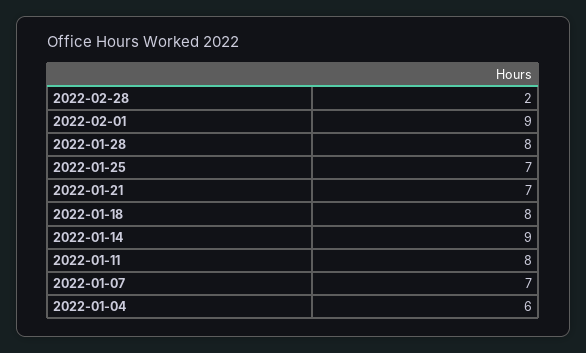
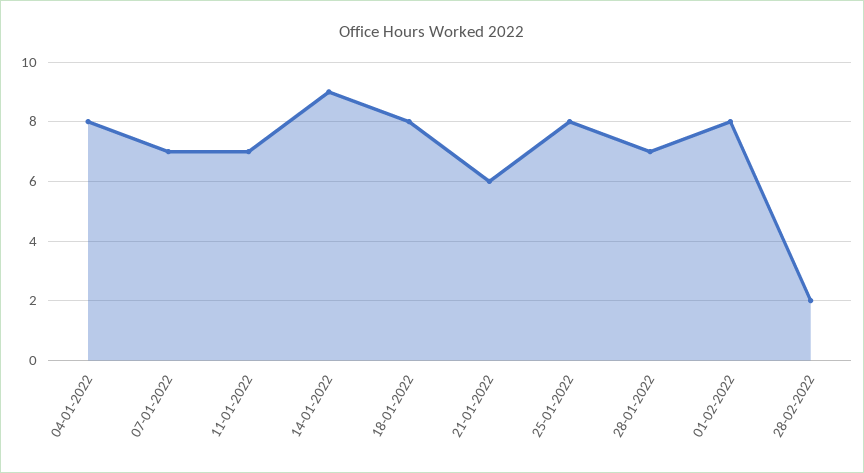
  {
    "2022-02-28": 2,
-   "2022-02-01": 9,
+   "2022-02-01": 8,
-   "2022-01-28": 8,
+   "2022-01-28": 7,
-   "2022-01-25": 7,
+   "2022-01-25": 8,
-   "2022-01-21": 7,
+   "2022-01-21": 6,
    "2022-01-18": 8,
    "2022-01-14": 9,
-   "2022-01-11": 8,
+   "2022-01-11": 7,
    "2022-01-07": 7,
-   "2022-01-04": 6
+   "2022-01-04": 8
  }

